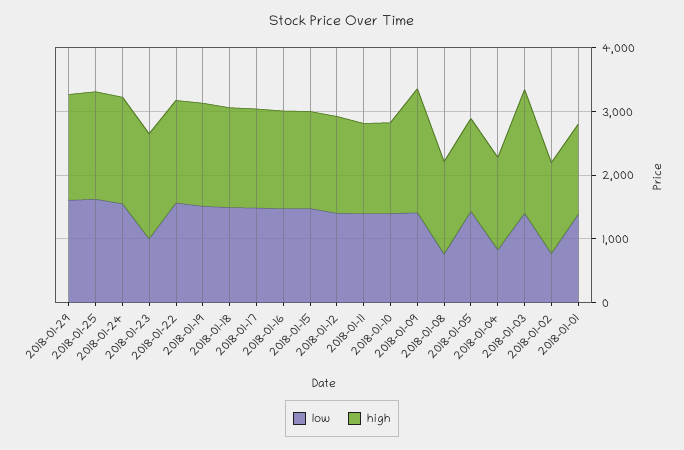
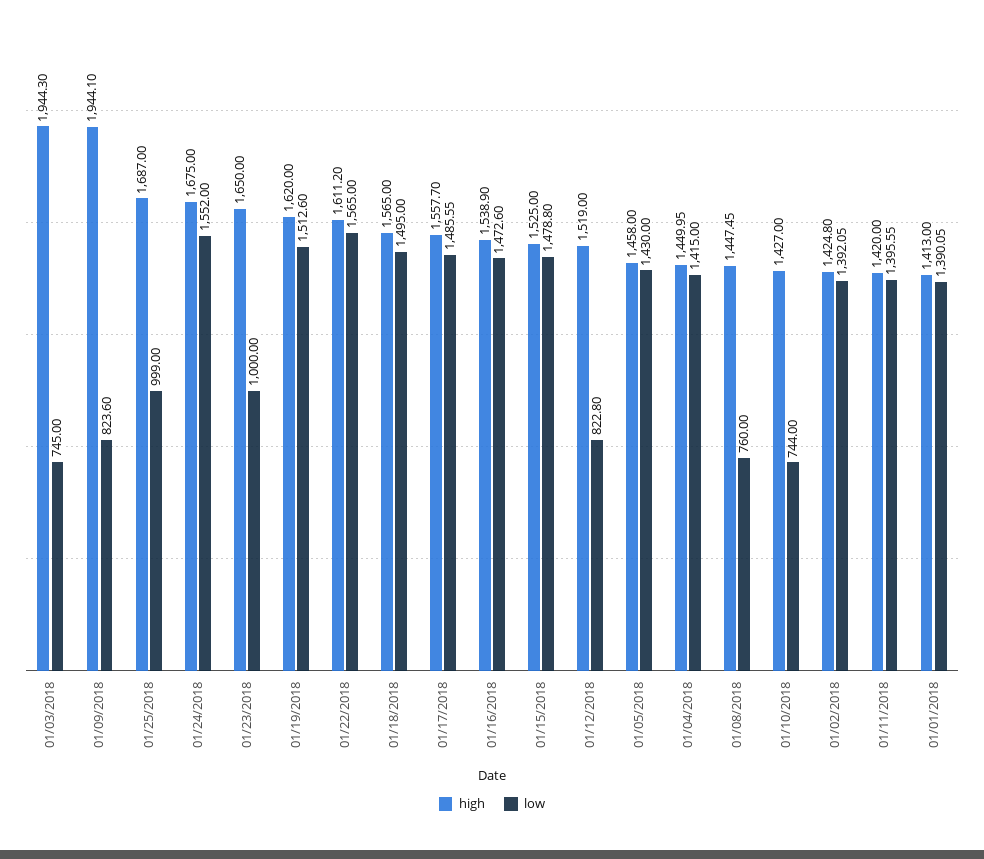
  {
    "low": {
-     "2018-01-29": 1600,
-     "2018-01-25": 1600,
+     "2018-01-25": 999,
      "2018-01-24": 1552,
      "2018-01-23": 1000,
      "2018-01-22": 1565,
      "2018-01-19": 1512.6,
      "2018-01-18": 1495,
      "2018-01-17": 1485.55,
      "2018-01-16": 1472.6,
      "2018-01-15": 1478.8,
-     "2018-01-12": 1400,
+     "2018-01-12": 822.8,
      "2018-01-11": 1395.55,
-     "2018-01-10": 1400,
+     "2018-01-10": 744,
-     "2018-01-09": 1400,
+     "2018-01-09": 823.6,
      "2018-01-08": 760,
      "2018-01-05": 1430,
-     "2018-01-04": 800,
+     "2018-01-04": 1415,
-     "2018-01-03": 1400,
+     "2018-01-03": 745,
-     "2018-01-02": 800,
+     "2018-01-02": 1392.05,
      "2018-01-01": 1390.05
    },
    "high": {
-     "2018-01-29": 1600,
      "2018-01-25": 1687,
      "2018-01-24": 1675,
      "2018-01-23": 1650,
      "2018-01-22": 1611.2,
      "2018-01-19": 1620,
      "2018-01-18": 1565,
      "2018-01-17": 1557.7,
      "2018-01-16": 1538.9,
      "2018-01-15": 1525,
      "2018-01-12": 1519,
      "2018-01-11": 1420,
      "2018-01-10": 1427,
      "2018-01-09": 1944.1,
      "2018-01-08": 1447.45,
      "2018-01-05": 1458,
      "2018-01-04": 1449.95,
      "2018-01-03": 1944.3,
      "2018-01-02": 1424.8,
      "2018-01-01": 1413
    }
  }

